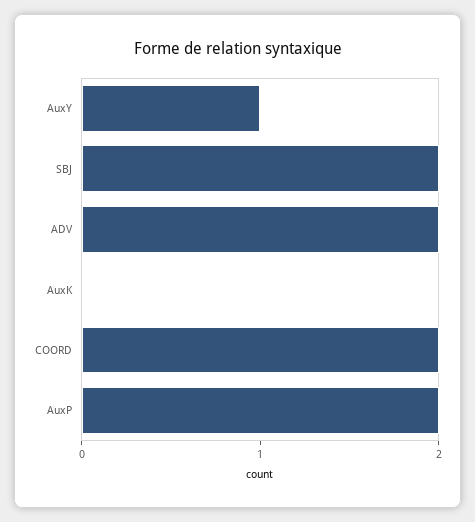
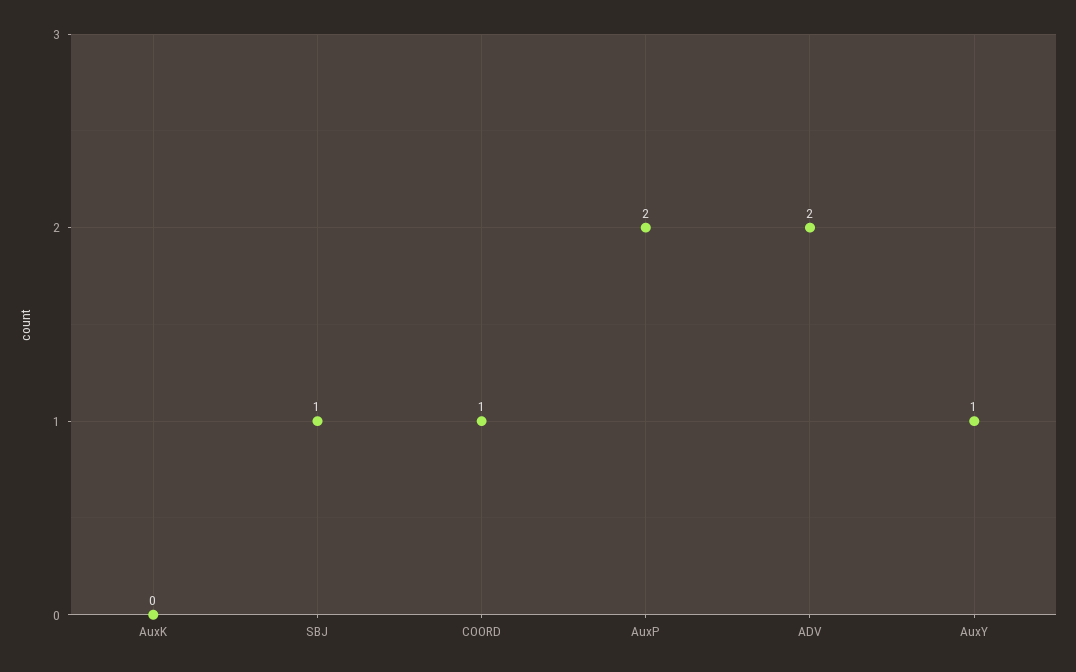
  {
    "AuxY": 1,
-   "SBJ": 2,
+   "SBJ": 1,
    "ADV": 2,
    "AuxK": 0,
-   "COORD": 2,
+   "COORD": 1,
    "AuxP": 2
  }

